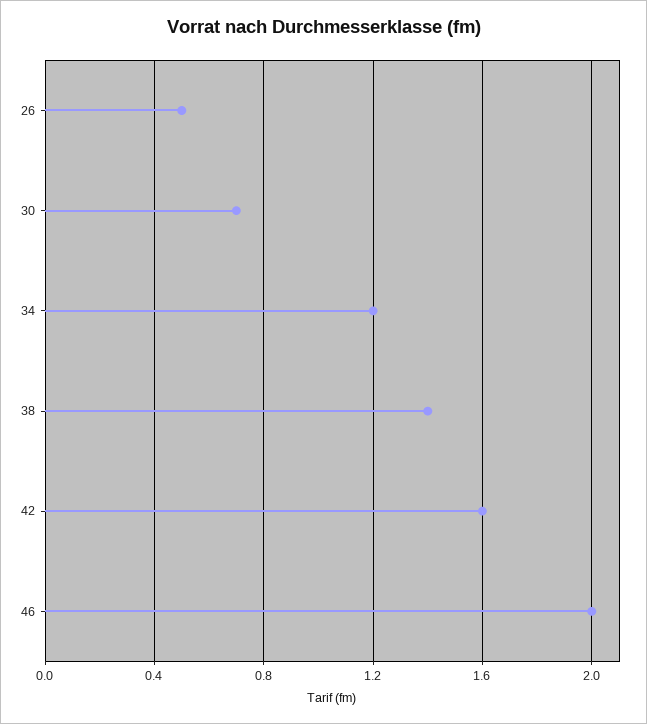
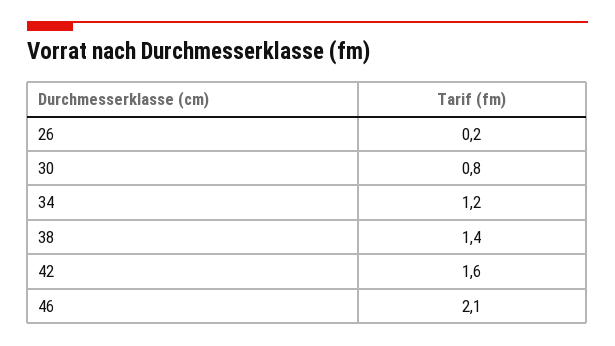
  {
-   "26": 0.5,
+   "26": 0.2,
-   "30": 0.7,
+   "30": 0.8,
    "34": 1.2,
    "38": 1.4,
    "42": 1.6,
-   "46": 2
+   "46": 2.1
  }

